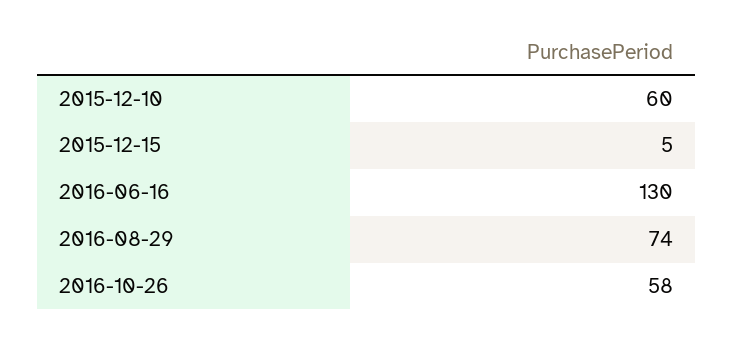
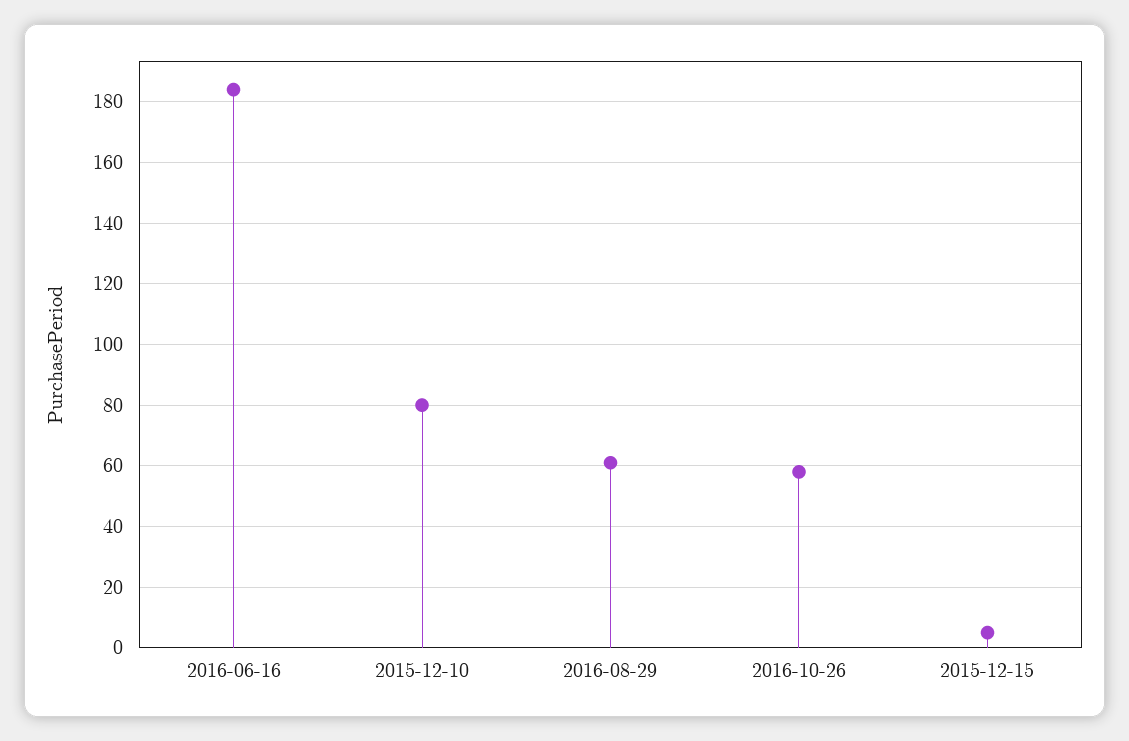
  {
-   "2015-12-10": 60,
+   "2015-12-10": 80,
    "2015-12-15": 5,
-   "2016-06-16": 130,
+   "2016-06-16": 185,
-   "2016-08-29": 74,
+   "2016-08-29": 60,
    "2016-10-26": 58
  }

